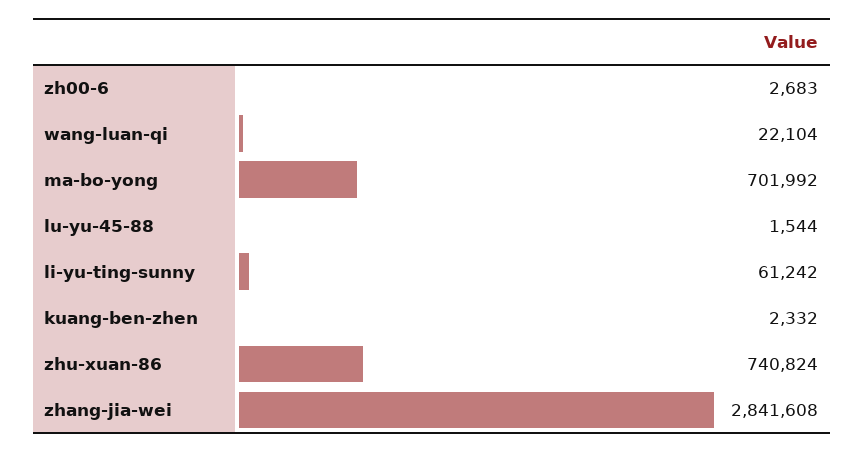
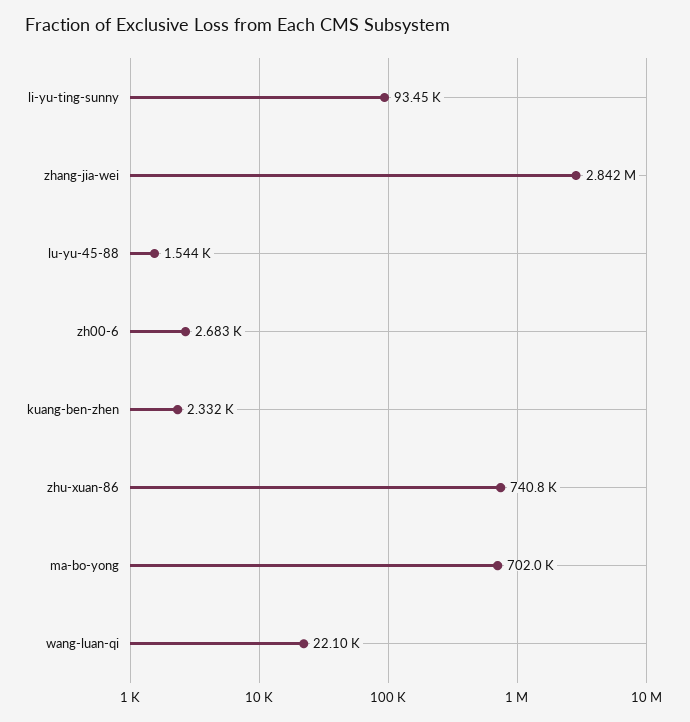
  {
    "zh00-6": 2683,
    "wang-luan-qi": 22104,
    "ma-bo-yong": 701992,
    "lu-yu-45-88": 1544,
-   "li-yu-ting-sunny": 61242,
+   "li-yu-ting-sunny": 93450,
    "kuang-ben-zhen": 2332,
    "zhu-xuan-86": 740824,
    "zhang-jia-wei": 2841608
  }

